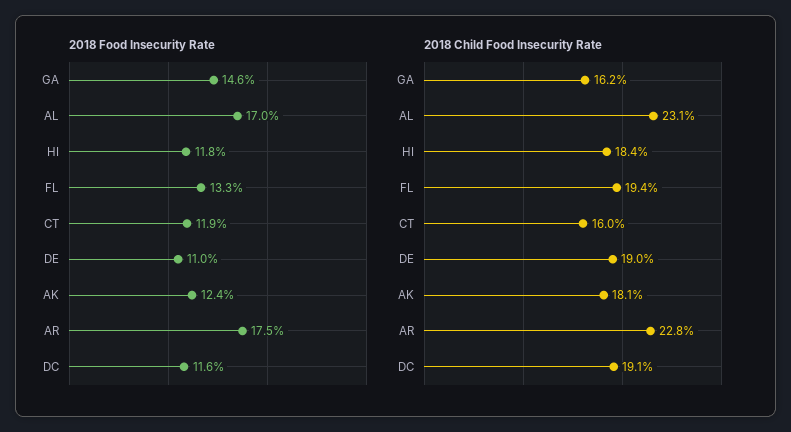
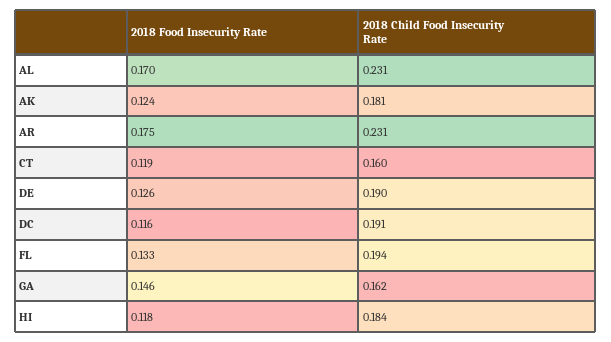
  {
    "2018 Food Insecurity Rate": {
      "GA": 0.146,
      "AL": 0.17,
      "HI": 0.118,
      "FL": 0.133,
      "CT": 0.119,
-     "DE": 0.11,
+     "DE": 0.126,
      "AK": 0.124,
      "AR": 0.175,
      "DC": 0.116
    },
    "2018 Child Food Insecurity Rate": {
      "GA": 0.162,
      "AL": 0.231,
      "HI": 0.184,
      "FL": 0.194,
      "CT": 0.16,
      "DE": 0.19,
      "AK": 0.181,
-     "AR": 0.228,
+     "AR": 0.231,
      "DC": 0.191
    }
  }

